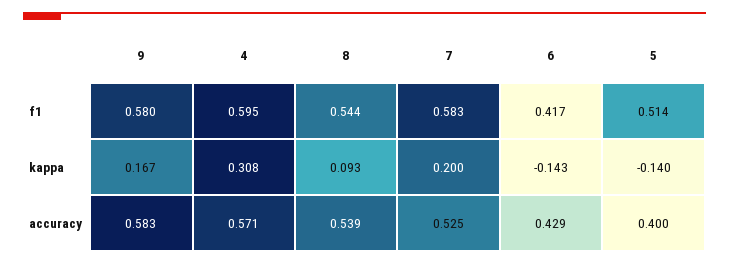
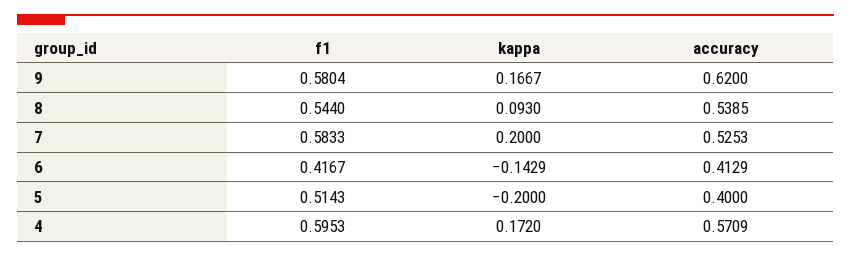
  {
    "9": {
      "f1": 0.5804,
      "kappa": 0.1667,
-     "accuracy": 0.583
+     "accuracy": 0.62
    },
    "4": {
      "f1": 0.5953,
-     "kappa": 0.308,
+     "kappa": 0.172,
      "accuracy": 0.5709
    },
    "8": {
      "f1": 0.544,
      "kappa": 0.093,
      "accuracy": 0.5385
    },
    "7": {
      "f1": 0.5833,
      "kappa": 0.2,
      "accuracy": 0.5253
    },
    "6": {
      "f1": 0.4167,
      "kappa": -0.1429,
-     "accuracy": 0.429
+     "accuracy": 0.4129
    },
    "5": {
      "f1": 0.5143,
-     "kappa": -0.14,
+     "kappa": -0.2,
      "accuracy": 0.4
    }
  }

